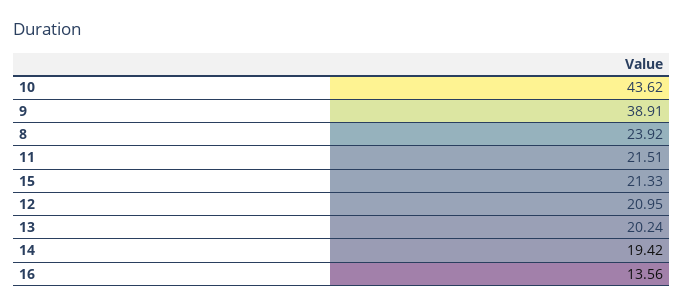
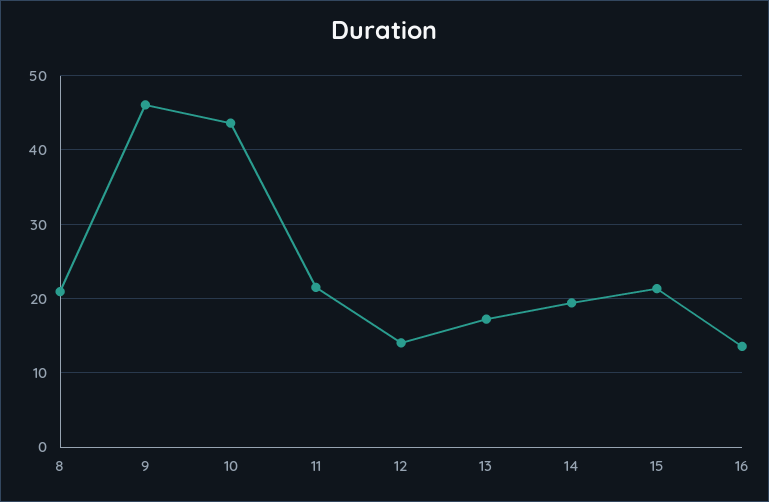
  {
    "10": 43.62,
-   "9": 38.91,
+   "9": 46,
-   "8": 23.92,
+   "8": 21,
    "11": 21.51,
    "15": 21.33,
-   "12": 20.95,
+   "12": 14,
-   "13": 20.24,
+   "13": 17,
    "14": 19.42,
    "16": 13.56
  }

